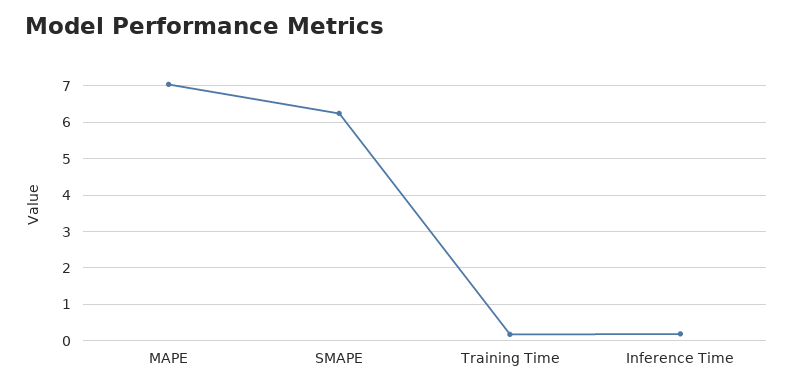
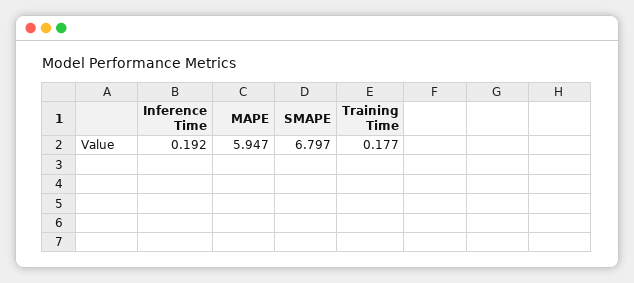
  {
-   "MAPE": 7,
+   "MAPE": 5.947,
-   "SMAPE": 6.2,
+   "SMAPE": 6.797,
    "Training Time": 0.177,
    "Inference Time": 0.192
  }

